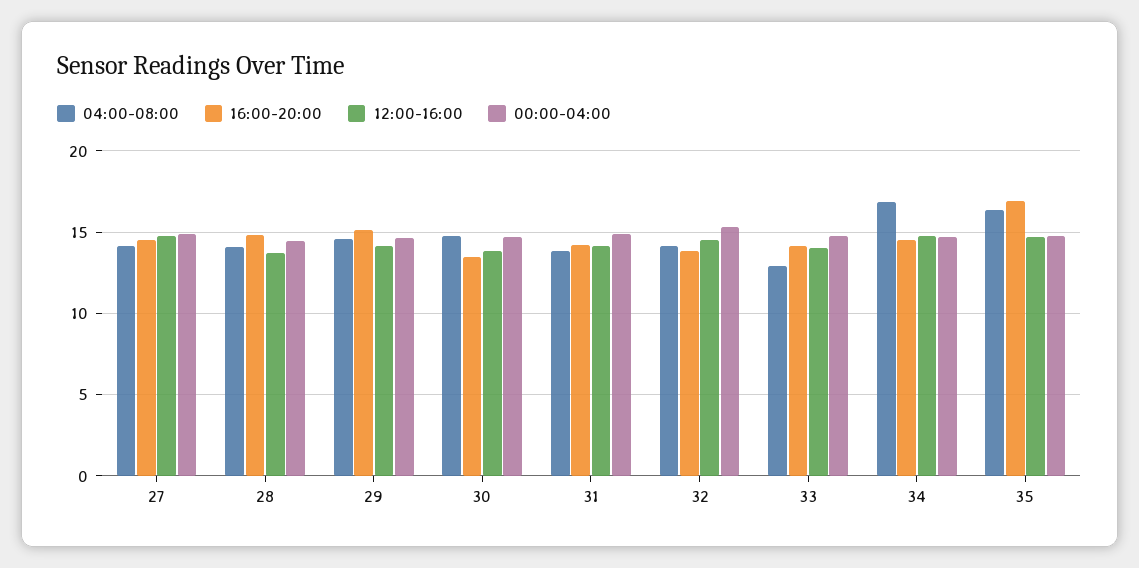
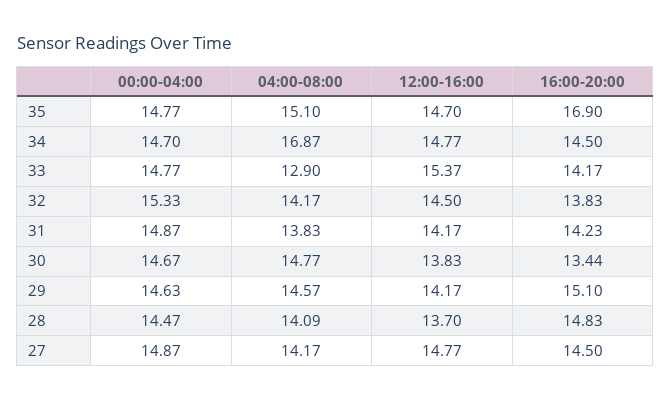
  {
    "04:00-08:00": {
      "27": 14.17,
      "28": 14.09,
      "29": 14.57,
      "30": 14.77,
      "31": 13.83,
      "32": 14.17,
      "33": 12.9,
      "34": 16.87,
-     "35": 16.5
+     "35": 15.1
    },
    "16:00-20:00": {
      "27": 14.5,
      "28": 14.83,
      "29": 15.1,
      "30": 13.44,
      "31": 14.23,
      "32": 13.83,
      "33": 14.17,
      "34": 14.5,
      "35": 16.9
    },
    "12:00-16:00": {
      "27": 14.77,
      "28": 13.7,
      "29": 14.17,
      "30": 13.83,
      "31": 14.17,
      "32": 14.5,
-     "33": 14,
+     "33": 15.37,
      "34": 14.77,
      "35": 14.7
    },
    "00:00-04:00": {
      "27": 14.87,
      "28": 14.47,
      "29": 14.63,
      "30": 14.67,
      "31": 14.87,
      "32": 15.33,
      "33": 14.77,
      "34": 14.7,
      "35": 14.77
    }
  }

